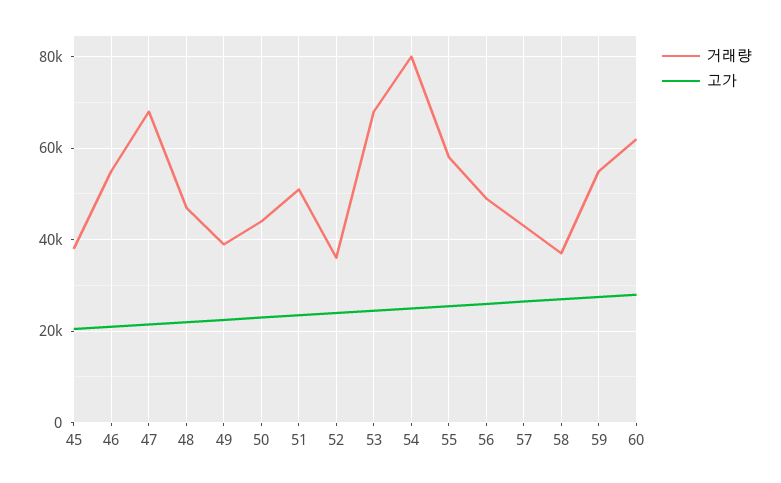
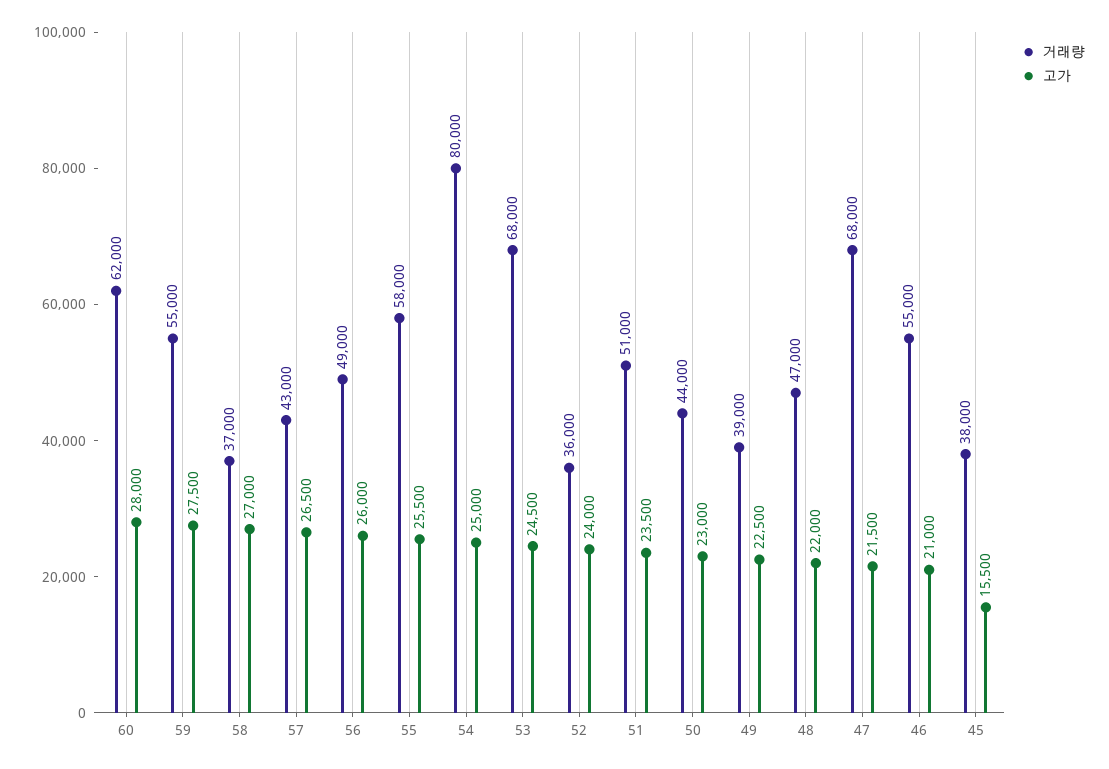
  {
    "거래량": {
      "45": 38000,
      "46": 55000,
      "47": 68000,
      "48": 47000,
      "49": 39000,
      "50": 44000,
      "51": 51000,
      "52": 36000,
      "53": 68000,
      "54": 80000,
      "55": 58000,
      "56": 49000,
      "57": 43000,
      "58": 37000,
      "59": 55000,
      "60": 62000
    },
    "고가": {
-     "45": 20000,
+     "45": 15500,
      "46": 21000,
      "47": 21500,
      "48": 22000,
      "49": 22500,
      "50": 23000,
      "51": 23500,
      "52": 24000,
      "53": 24500,
      "54": 25000,
      "55": 25500,
      "56": 26000,
      "57": 26500,
      "58": 27000,
      "59": 27500,
      "60": 28000
    }
  }

